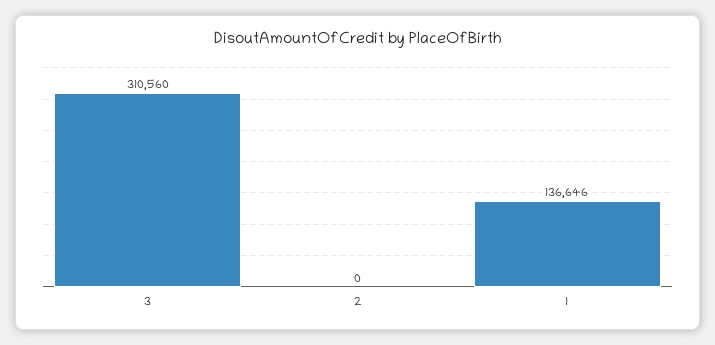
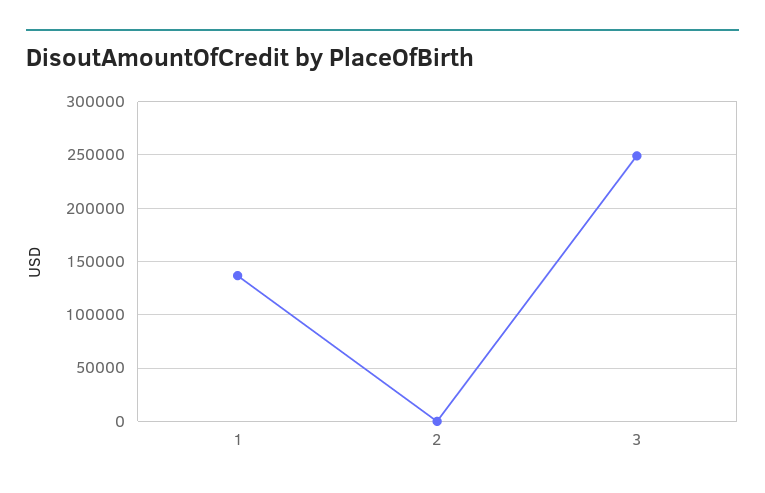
  {
-   "3": 310560,
+   "3": 250000,
    "2": 0,
    "1": 136646
  }

